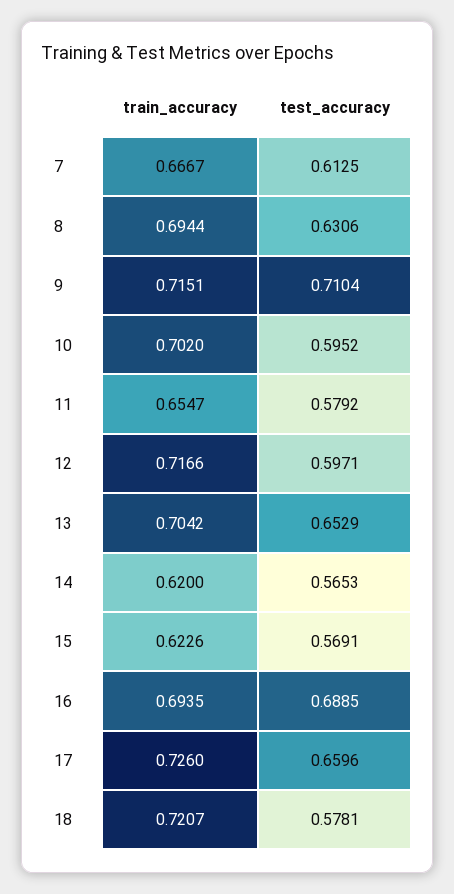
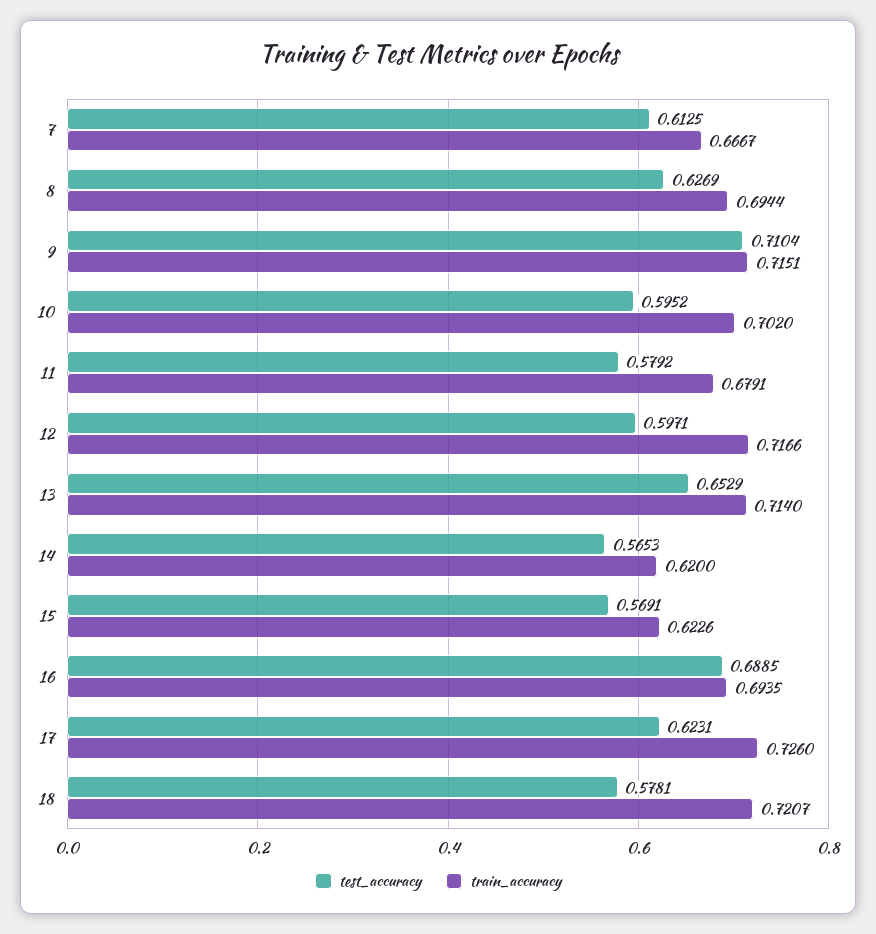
  {
    "train_accuracy": {
      "7": 0.6667,
      "8": 0.6944,
      "9": 0.7151,
      "10": 0.702,
-     "11": 0.6547,
+     "11": 0.6791,
      "12": 0.7166,
-     "13": 0.7042,
+     "13": 0.714,
      "14": 0.62,
      "15": 0.6226,
      "16": 0.6935,
      "17": 0.726,
      "18": 0.7207
    },
    "test_accuracy": {
      "7": 0.6125,
-     "8": 0.6306,
+     "8": 0.6269,
      "9": 0.7104,
      "10": 0.5952,
      "11": 0.5792,
      "12": 0.5971,
      "13": 0.6529,
      "14": 0.5653,
      "15": 0.5691,
      "16": 0.6885,
-     "17": 0.6596,
+     "17": 0.6231,
      "18": 0.5781
    }
  }

